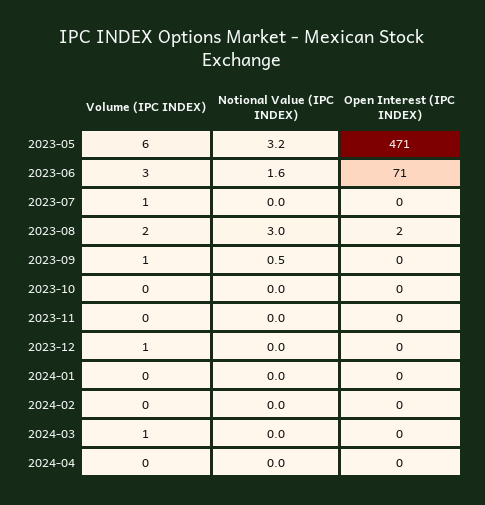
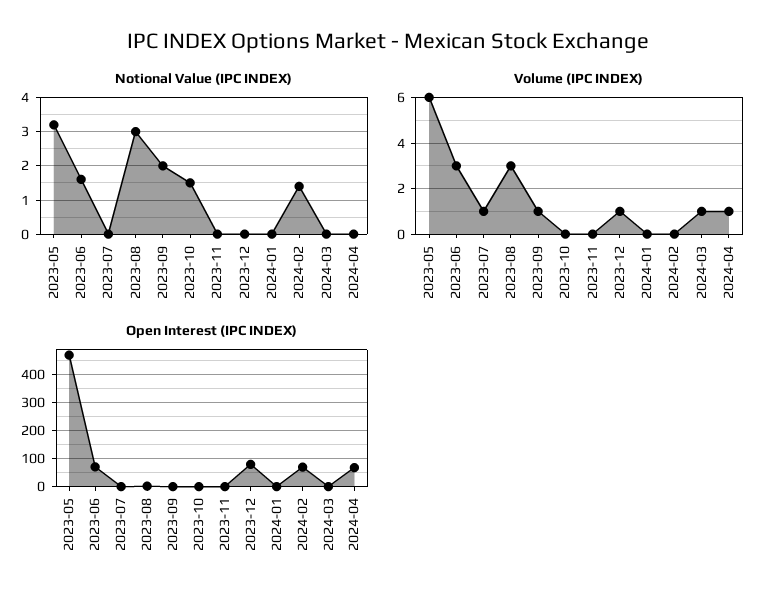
  {
    "Volume (IPC INDEX)": {
      "2023-05": 6,
      "2023-06": 3,
      "2023-07": 1,
-     "2023-08": 2,
+     "2023-08": 3,
      "2023-09": 1,
      "2023-10": 0,
      "2023-11": 0,
      "2023-12": 1,
      "2024-01": 0,
      "2024-02": 0,
      "2024-03": 1,
-     "2024-04": 0
+     "2024-04": 1
    },
    "Notional Value (IPC INDEX)": {
      "2023-05": 3.2,
      "2023-06": 1.6,
      "2023-07": 0,
      "2023-08": 3,
-     "2023-09": 0.5,
+     "2023-09": 2,
-     "2023-10": 0,
+     "2023-10": 1.5,
      "2023-11": 0,
      "2023-12": 0,
      "2024-01": 0,
-     "2024-02": 0,
+     "2024-02": 1.5,
      "2024-03": 0,
      "2024-04": 0
    },
    "Open Interest (IPC INDEX)": {
      "2023-05": 471,
      "2023-06": 71,
      "2023-07": 0,
      "2023-08": 2,
      "2023-09": 0,
      "2023-10": 0,
      "2023-11": 0,
-     "2023-12": 0,
+     "2023-12": 75,
      "2024-01": 0,
-     "2024-02": 0,
+     "2024-02": 75,
      "2024-03": 0,
-     "2024-04": 0
+     "2024-04": 75
    }
  }

